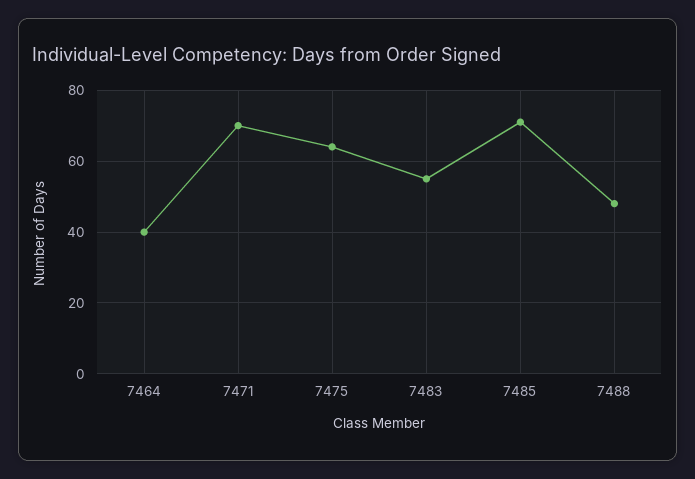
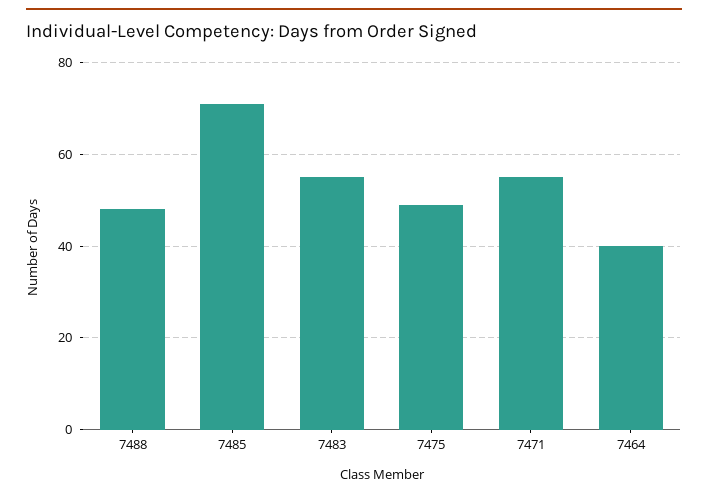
  {
    "7464": 40,
-   "7471": 70,
+   "7471": 55,
-   "7475": 65,
+   "7475": 50,
    "7483": 55,
    "7485": 70,
    "7488": 50
  }

